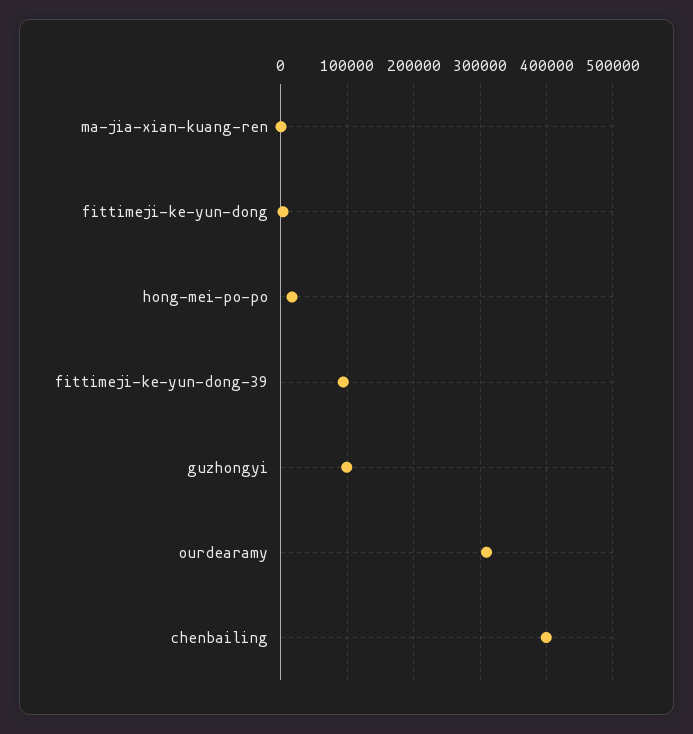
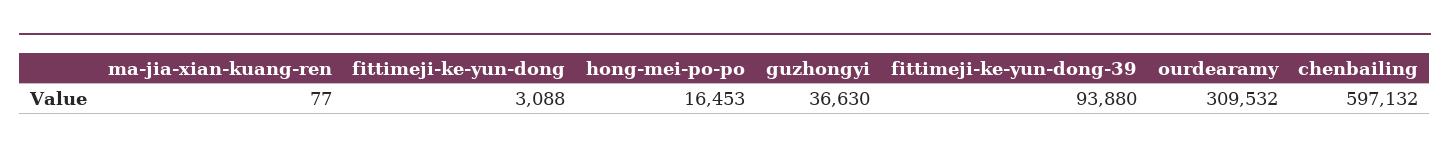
  {
    "ma-jia-xian-kuang-ren": 77,
    "fittimeji-ke-yun-dong": 3088,
    "hong-mei-po-po": 16453,
    "fittimeji-ke-yun-dong-39": 93880,
-   "guzhongyi": 100000,
+   "guzhongyi": 36630,
    "ourdearamy": 309532,
-   "chenbailing": 400000
+   "chenbailing": 597132
  }

